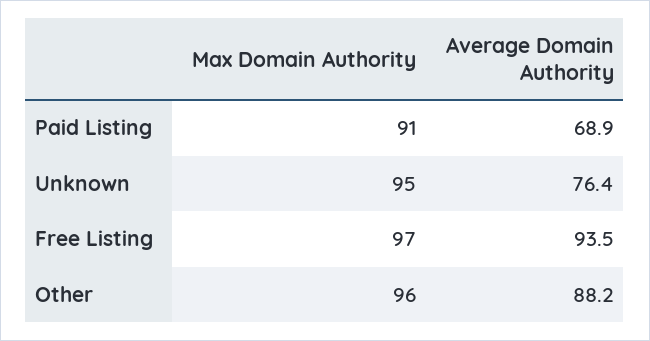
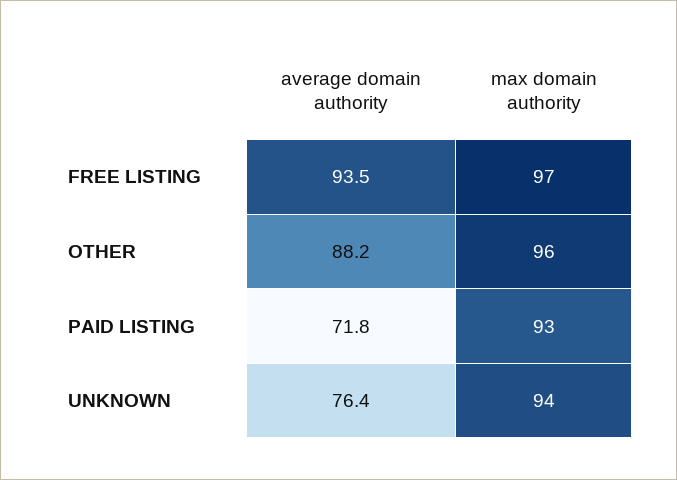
  {
    "Max Domain Authority": {
-     "Paid Listing": 91,
+     "Paid Listing": 93,
-     "Unknown": 95,
+     "Unknown": 94,
      "Free Listing": 97,
      "Other": 96
    },
    "Average Domain Authority": {
-     "Paid Listing": 68.9,
+     "Paid Listing": 71.8,
      "Unknown": 76.4,
      "Free Listing": 93.5,
      "Other": 88.2
    }
  }

